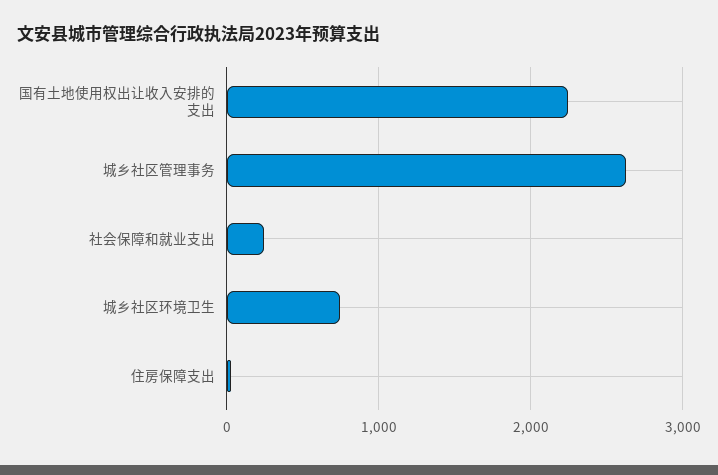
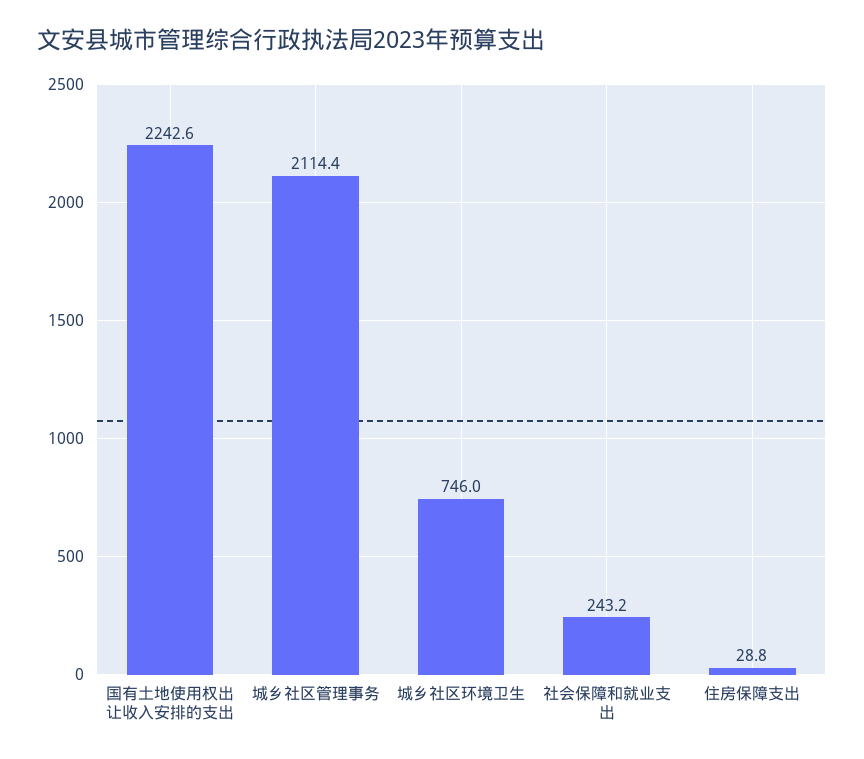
  {
    "国有土地使用权出让收入安排的支出": 2242.6,
-   "城乡社区管理事务": 2600,
+   "城乡社区管理事务": 2114.4,
    "社会保障和就业支出": 243.2,
    "城乡社区环境卫生": 746,
    "住房保障支出": 28.8
  }

